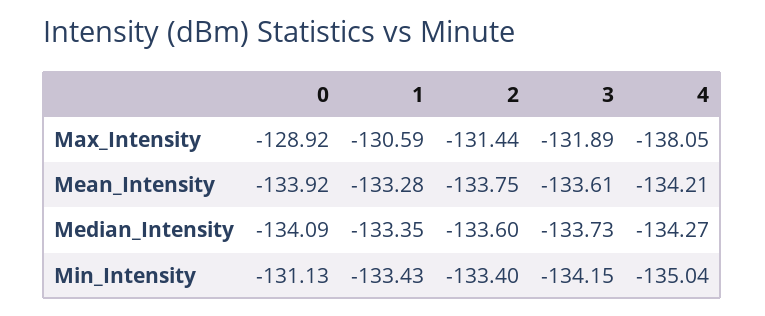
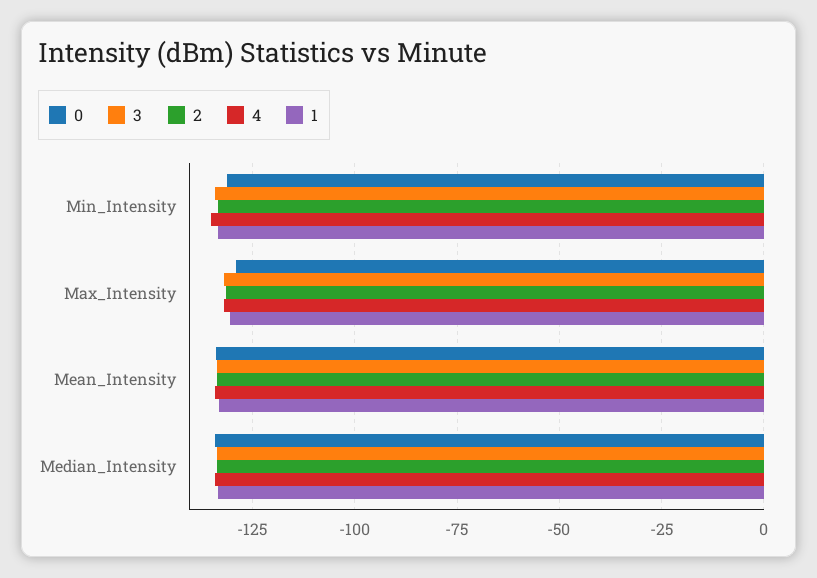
  {
    "0": {
      "Max_Intensity": -128.92,
      "Mean_Intensity": -133.92,
      "Median_Intensity": -134.09,
      "Min_Intensity": -131.13
    },
    "1": {
      "Max_Intensity": -130.59,
      "Mean_Intensity": -133.28,
      "Median_Intensity": -133.35,
      "Min_Intensity": -133.43
    },
    "2": {
      "Max_Intensity": -131.44,
      "Mean_Intensity": -133.75,
      "Median_Intensity": -133.6,
      "Min_Intensity": -133.4
    },
    "3": {
      "Max_Intensity": -131.89,
      "Mean_Intensity": -133.61,
      "Median_Intensity": -133.73,
      "Min_Intensity": -134.15
    },
    "4": {
-     "Max_Intensity": -138.05,
+     "Max_Intensity": -132.5,
      "Mean_Intensity": -134.21,
      "Median_Intensity": -134.27,
      "Min_Intensity": -135.04
    }
  }

